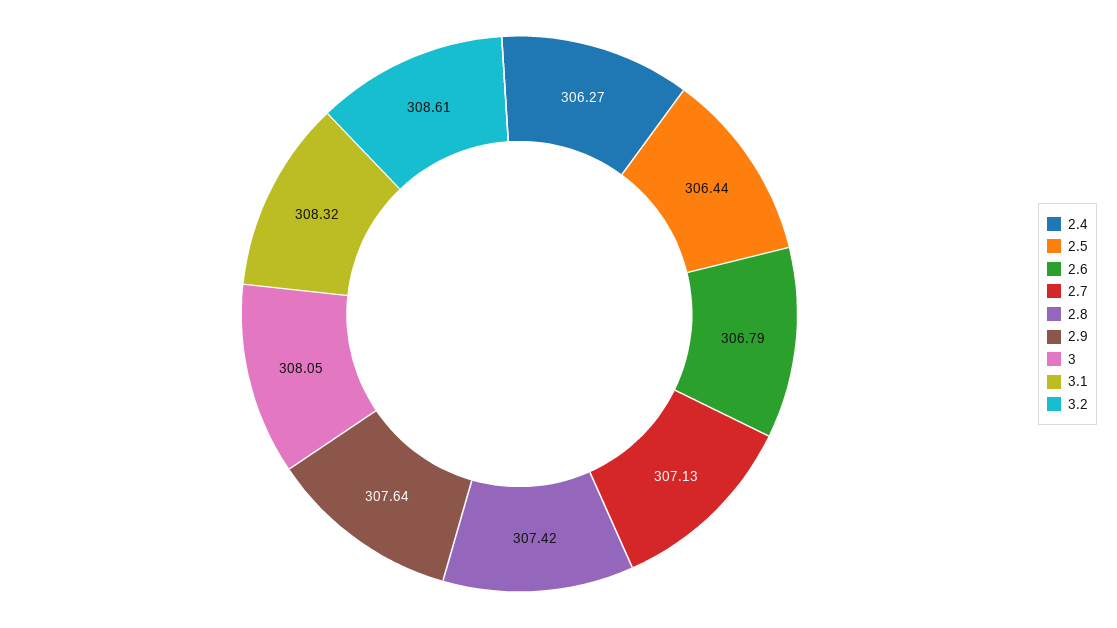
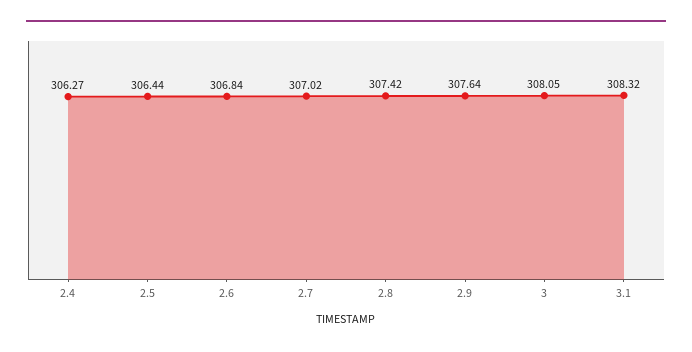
  {
    "2.4": 306.27,
    "2.5": 306.44,
-   "2.6": 306.79,
+   "2.6": 306.84,
-   "2.7": 307.13,
+   "2.7": 307.02,
    "2.8": 307.42,
    "2.9": 307.64,
    "3": 308.05,
-   "3.1": 308.32,
+   "3.1": 308.32
-   "3.2": 308.61
  }

